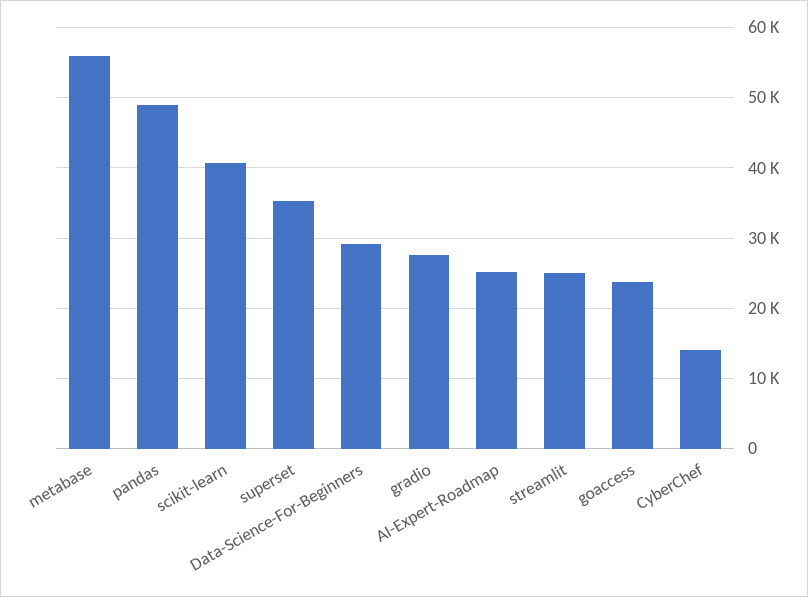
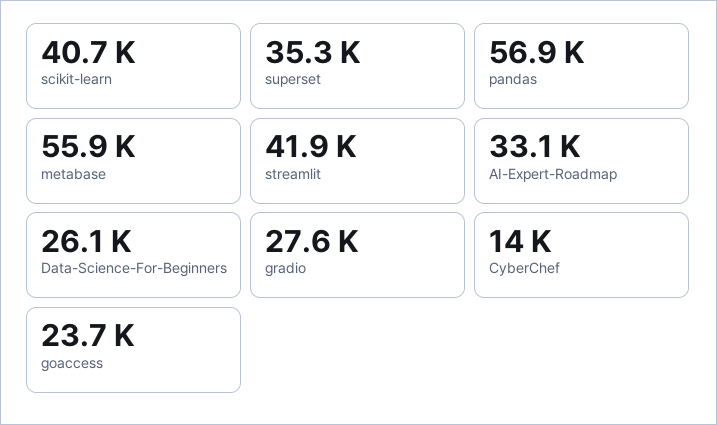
  {
    "metabase": 55900,
-   "pandas": 49000,
+   "pandas": 56900,
    "scikit-learn": 40700,
    "superset": 35300,
-   "Data-Science-For-Beginners": 29000,
+   "Data-Science-For-Beginners": 26100,
    "gradio": 27600,
-   "AI-Expert-Roadmap": 25000,
+   "AI-Expert-Roadmap": 33100,
-   "streamlit": 25000,
+   "streamlit": 41900,
    "goaccess": 23700,
    "CyberChef": 14000
  }

